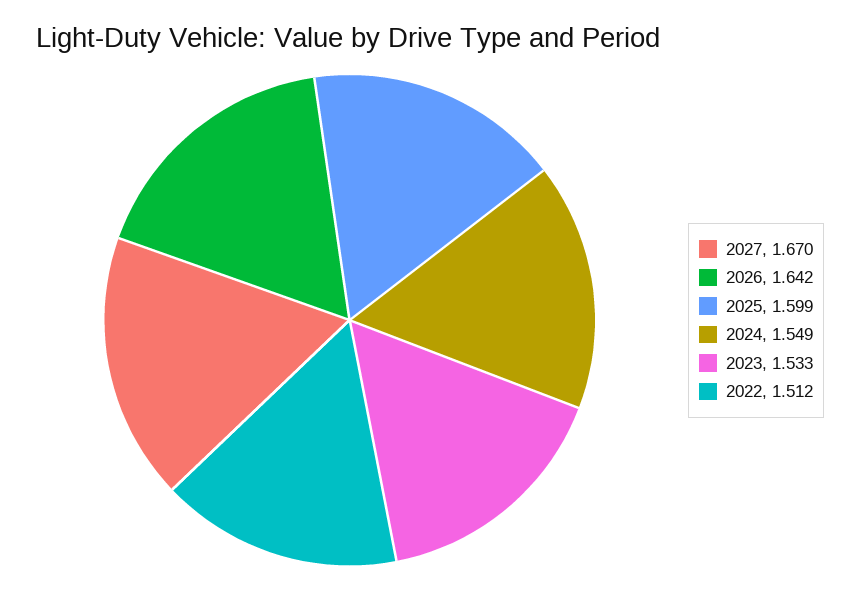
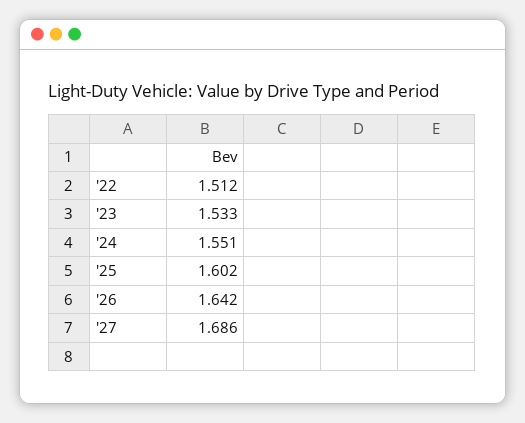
  {
-   "2027": 1.67,
+   "2027": 1.686,
    "2026": 1.642,
-   "2025": 1.599,
+   "2025": 1.602,
-   "2024": 1.549,
+   "2024": 1.551,
    "2023": 1.533,
    "2022": 1.512
  }

